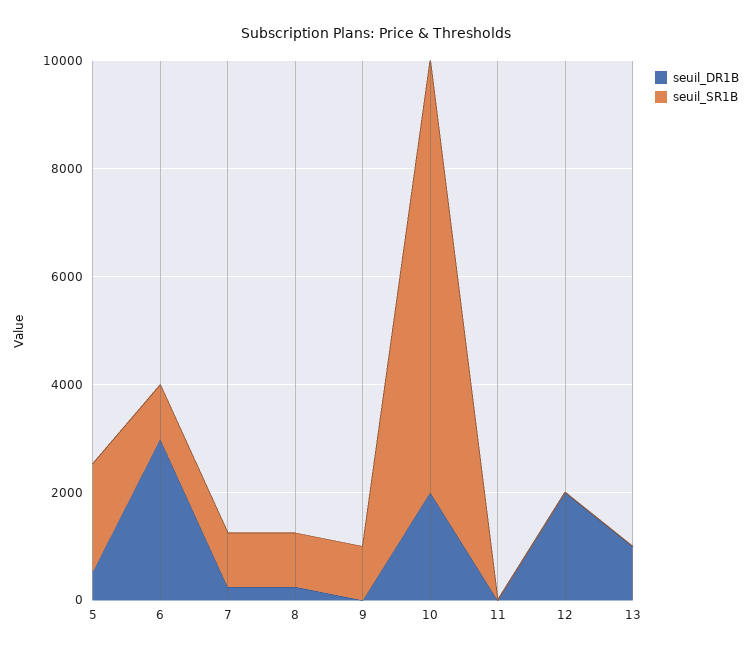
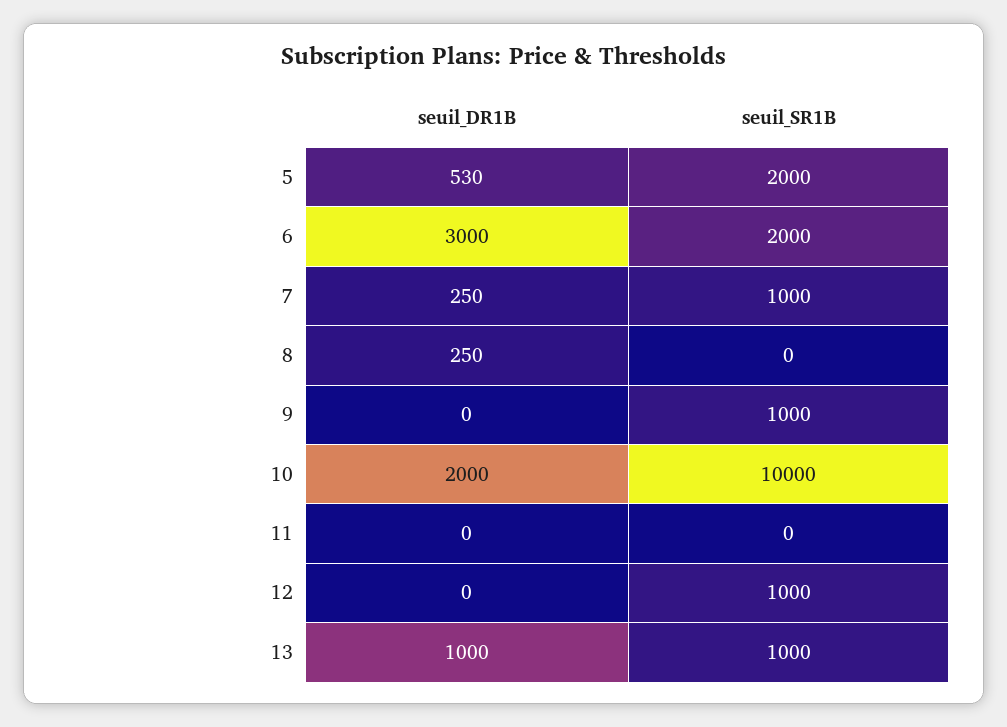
  {
    "seuil_DR1B": {
      "5": 530,
      "6": 3000,
      "7": 250,
      "8": 250,
      "9": 0,
      "10": 2000,
      "11": 0,
-     "12": 2000,
+     "12": 0,
      "13": 1000
    },
    "seuil_SR1B": {
      "5": 2000,
-     "6": 1000,
+     "6": 2000,
      "7": 1000,
-     "8": 1000,
+     "8": 0,
      "9": 1000,
-     "10": 8000,
+     "10": 10000,
      "11": 0,
-     "12": 0,
+     "12": 1000,
-     "13": 0
+     "13": 1000
    }
  }

